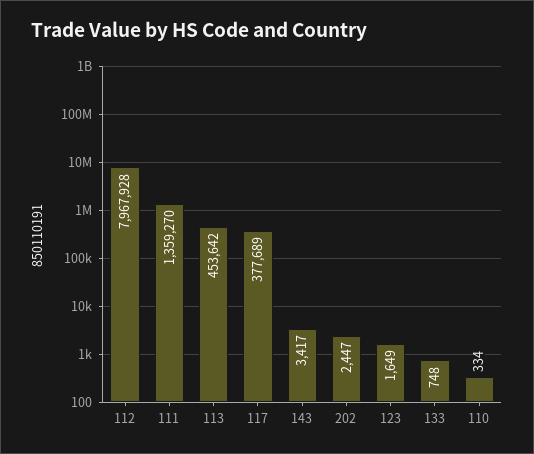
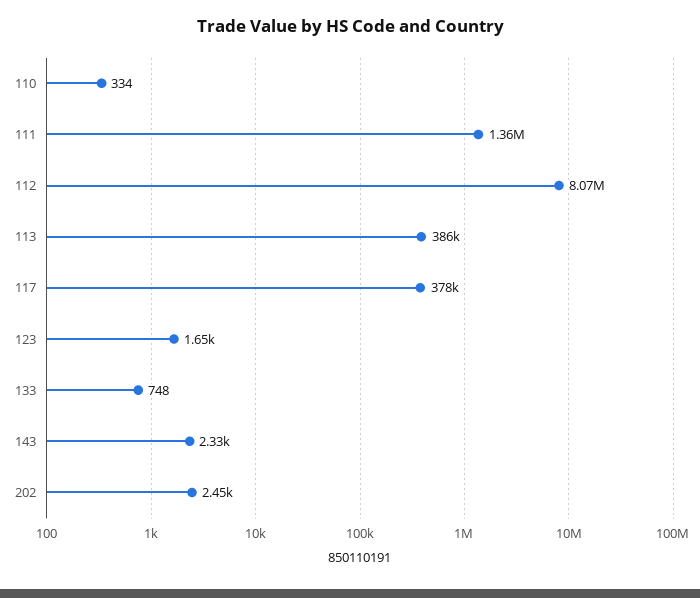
  {
-   "112": 7967928,
+   "112": 8070000,
    "111": 1359270,
-   "113": 453642,
+   "113": 386000,
    "117": 377689,
-   "143": 3417,
+   "143": 2330,
    "202": 2447,
    "123": 1649,
    "133": 748,
    "110": 334
  }

